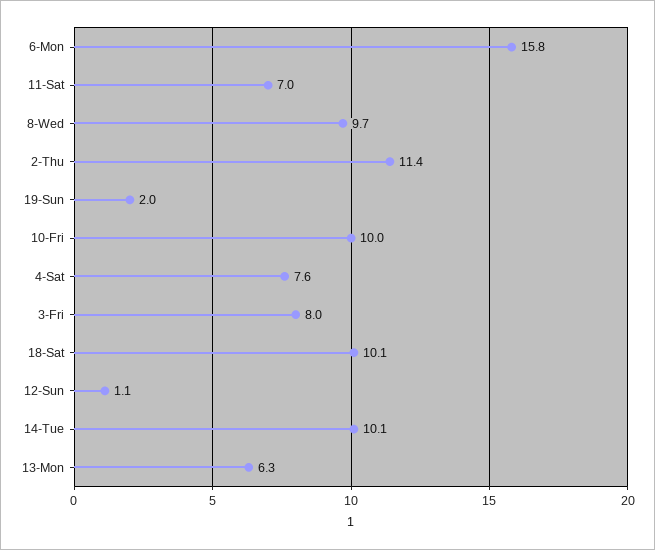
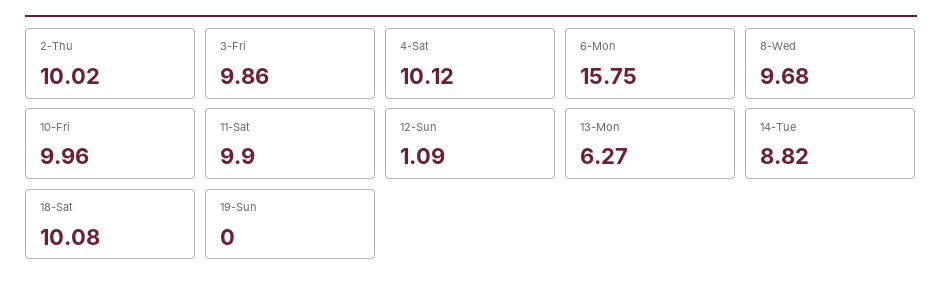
  {
    "6-Mon": 15.75,
-   "11-Sat": 7,
+   "11-Sat": 9.9,
    "8-Wed": 9.68,
-   "2-Thu": 11.4,
+   "2-Thu": 10.02,
-   "19-Sun": 2,
+   "19-Sun": 0,
    "10-Fri": 9.96,
-   "4-Sat": 7.6,
+   "4-Sat": 10.12,
-   "3-Fri": 8,
+   "3-Fri": 9.86,
    "18-Sat": 10.08,
    "12-Sun": 1.09,
-   "14-Tue": 10.1,
+   "14-Tue": 8.82,
    "13-Mon": 6.27
  }

